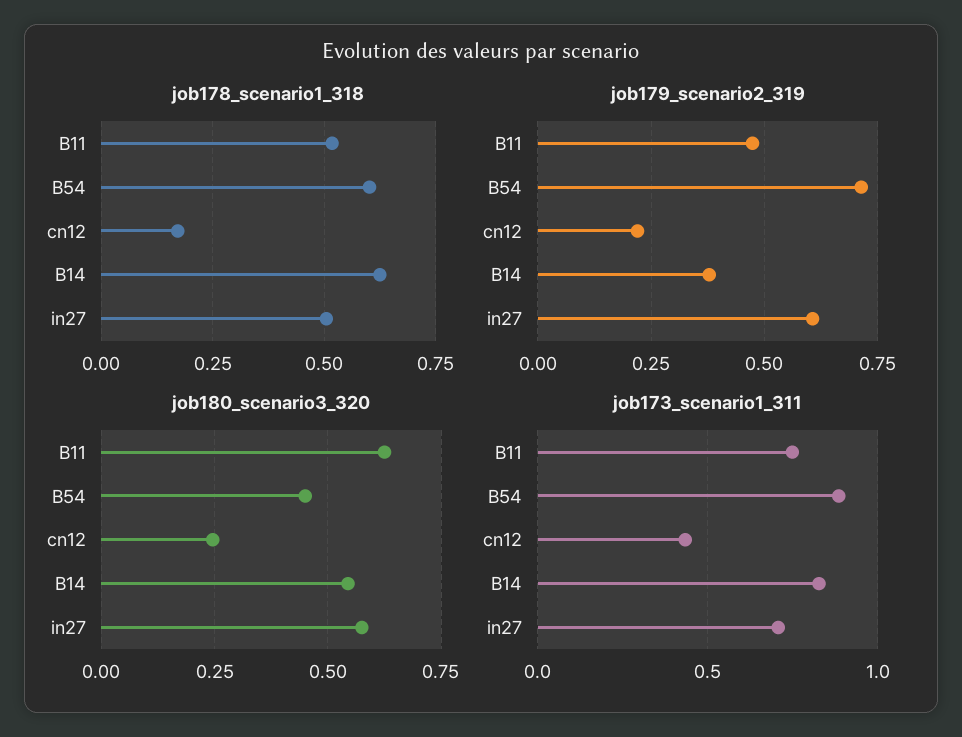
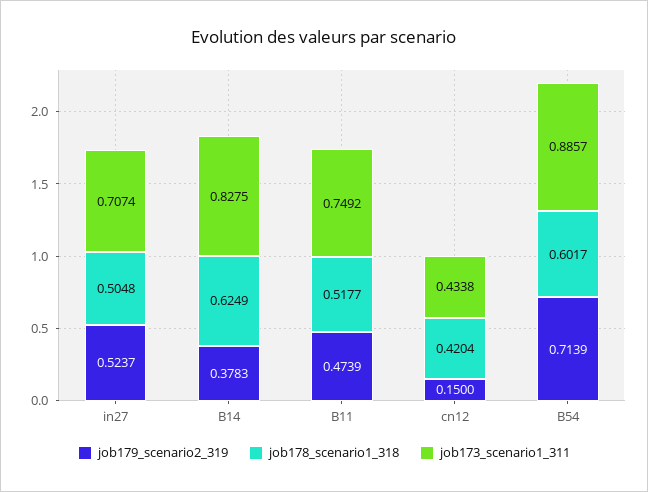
  {
    "job178_scenario1_318": {
      "B11": 0.5177,
      "B54": 0.6017,
-     "cn12": 0.175,
+     "cn12": 0.4204,
      "B14": 0.6249,
      "in27": 0.5048
    },
    "job179_scenario2_319": {
      "B11": 0.4739,
      "B54": 0.7139,
-     "cn12": 0.225,
+     "cn12": 0.15,
      "B14": 0.3783,
-     "in27": 0.6
+     "in27": 0.5237
    },
-   "job180_scenario3_320": {
-     "B11": 0.625,
-     "B54": 0.45,
-     "cn12": 0.25,
-     "B14": 0.55,
-     "in27": 0.575
-   },
    "job173_scenario1_311": {
      "B11": 0.7492,
      "B54": 0.8857,
      "cn12": 0.4338,
      "B14": 0.8275,
      "in27": 0.7074
    }
  }

